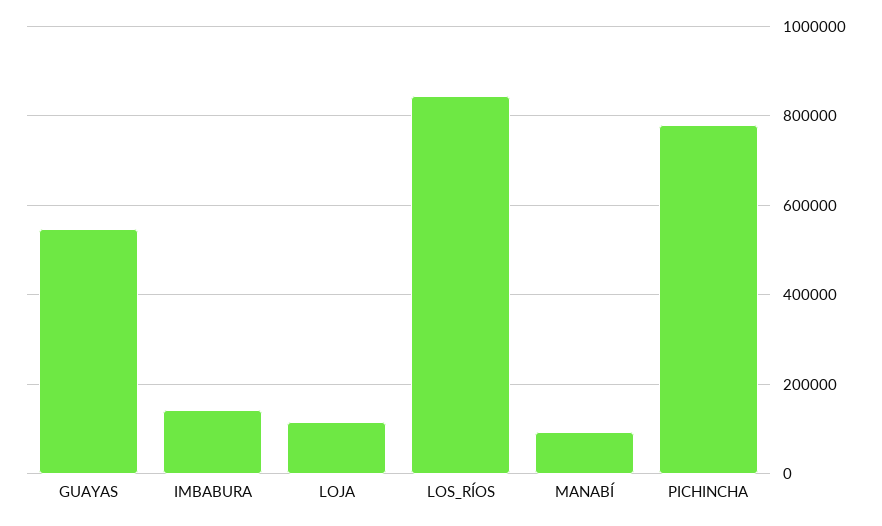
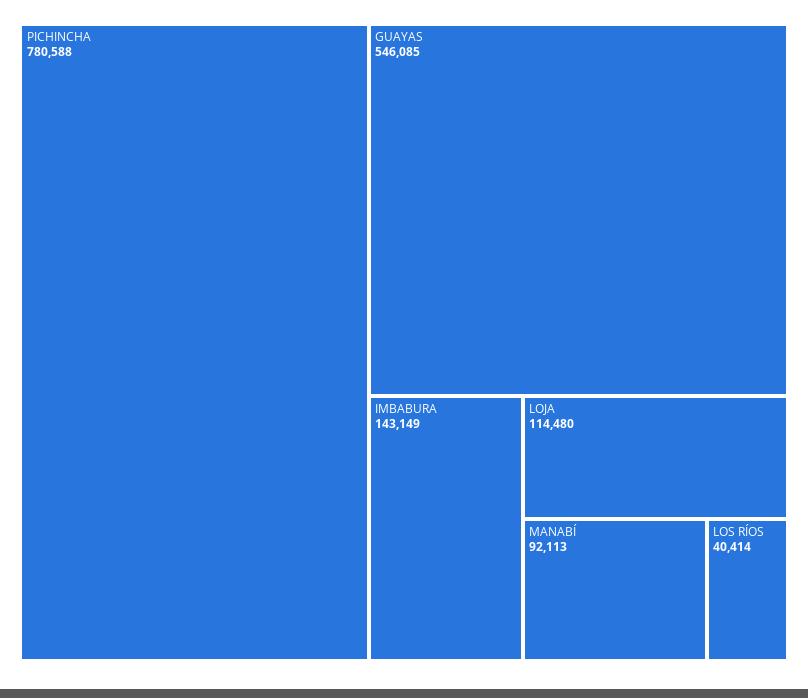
  {
    "GUAYAS": 546085,
    "IMBABURA": 143149,
    "LOJA": 114480,
-   "LOS_RÍOS": 840000,
+   "LOS_RÍOS": 40414,
    "MANABÍ": 92113,
    "PICHINCHA": 780588
  }

